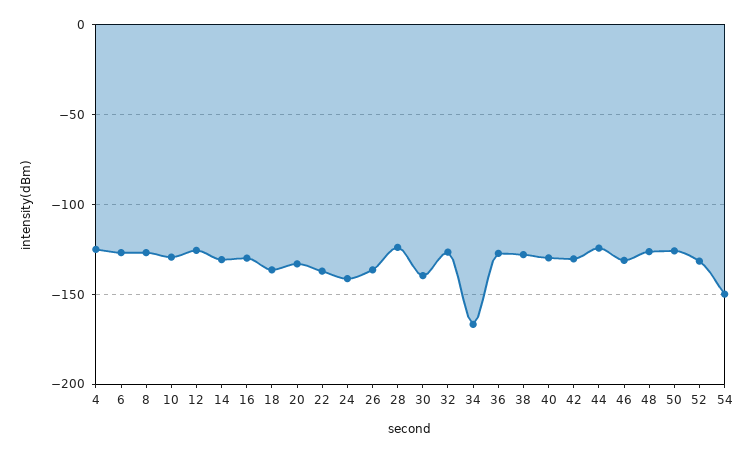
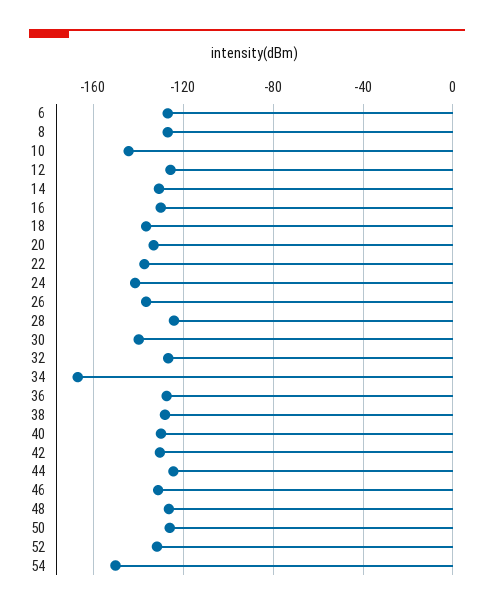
  {
-   "4": -125,
    "6": -125,
    "8": -125,
-   "10": -130,
+   "10": -145,
    "12": -125,
    "14": -130,
    "16": -130,
    "18": -135,
    "20": -135,
    "22": -135,
    "24": -140,
    "26": -135,
    "28": -125,
    "30": -140,
    "32": -125,
    "34": -165,
    "36": -125,
    "38": -130,
    "40": -130,
    "42": -130,
    "44": -125,
    "46": -130,
    "48": -125,
    "50": -125,
    "52": -130,
    "54": -150
  }

